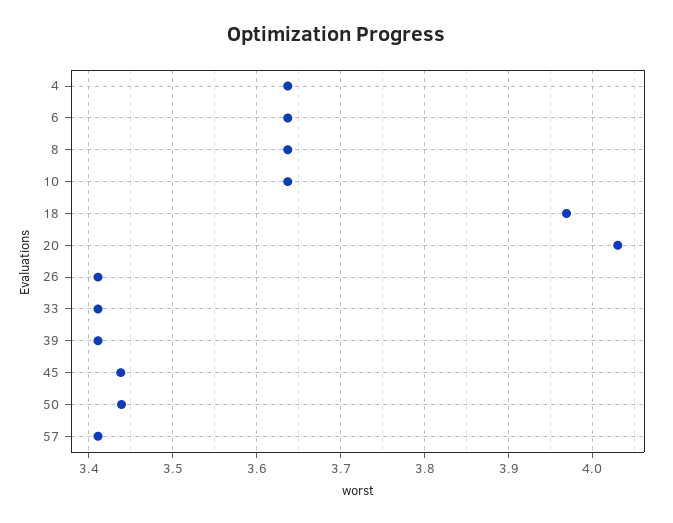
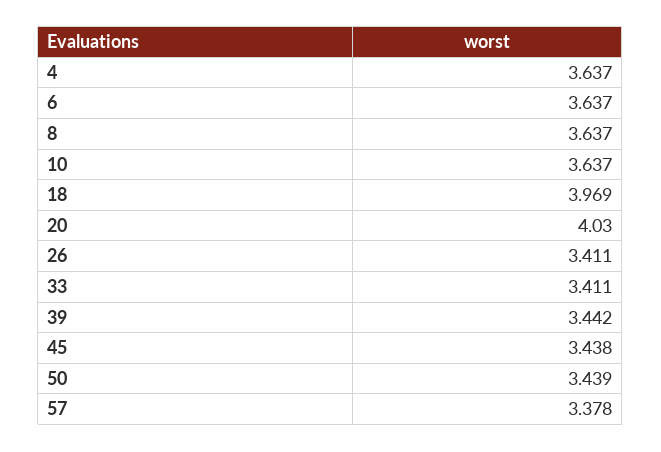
  {
    "4": 3.637,
    "6": 3.637,
    "8": 3.637,
    "10": 3.637,
    "18": 3.969,
    "20": 4.03,
    "26": 3.411,
    "33": 3.411,
-   "39": 3.41,
+   "39": 3.442,
    "45": 3.438,
    "50": 3.439,
-   "57": 3.41
+   "57": 3.378
  }

